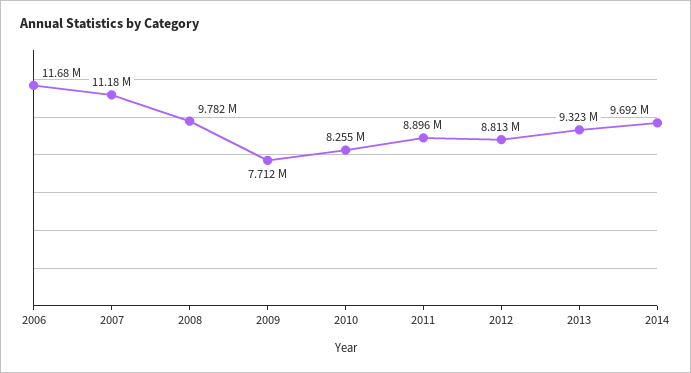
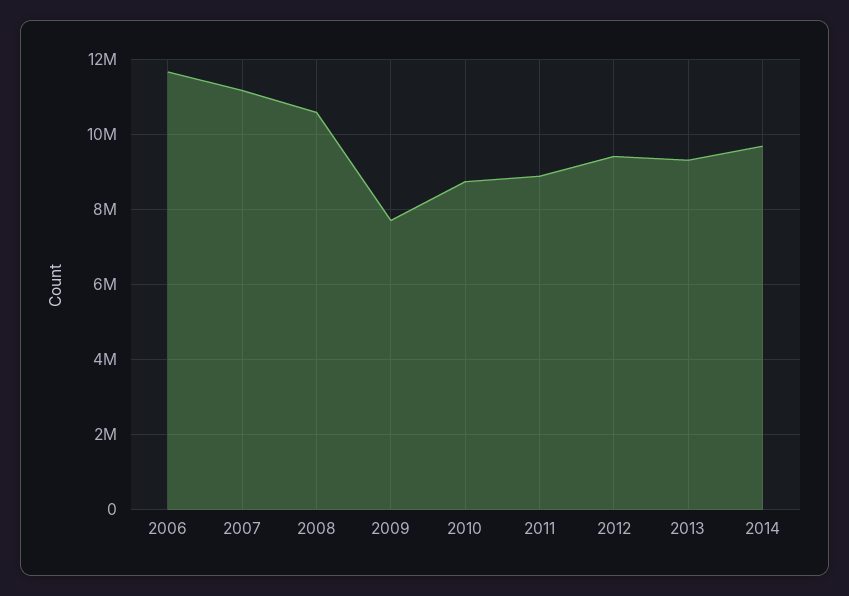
  {
    "2006": 11680000,
    "2007": 11180000,
-   "2008": 9782000,
+   "2008": 10600000,
    "2009": 7712000,
-   "2010": 8255000,
+   "2010": 8800000,
    "2011": 8896000,
-   "2012": 8813000,
+   "2012": 9400000,
    "2013": 9323000,
    "2014": 9692000
  }

